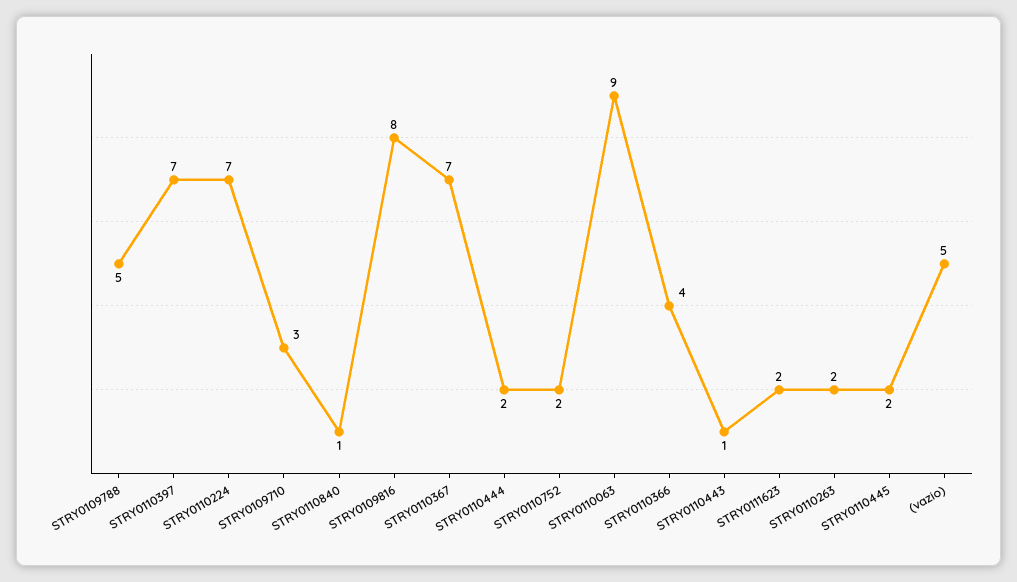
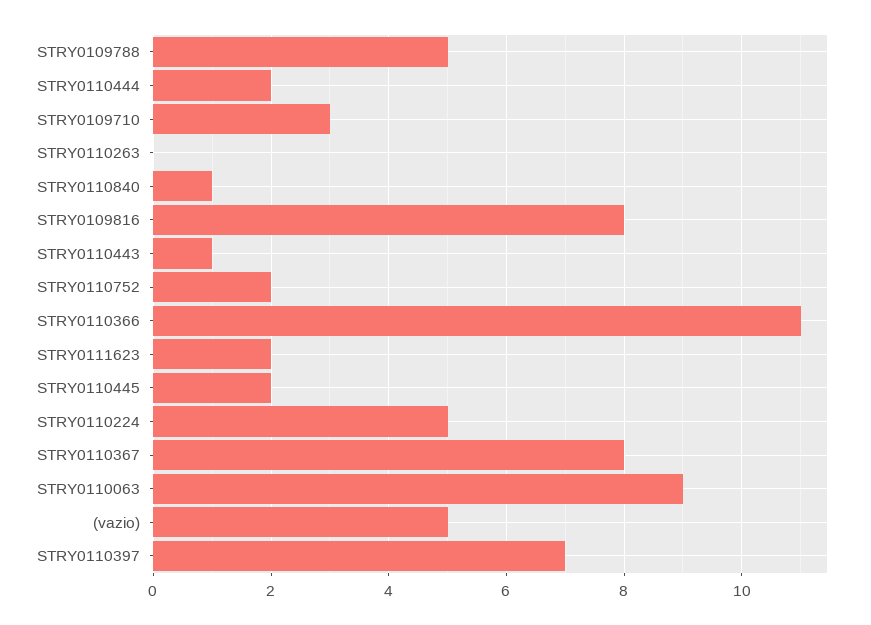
  {
    "STRY0109788": 5,
    "STRY0110397": 7,
-   "STRY0110224": 7,
+   "STRY0110224": 5,
    "STRY0109710": 3,
    "STRY0110840": 1,
    "STRY0109816": 8,
-   "STRY0110367": 7,
+   "STRY0110367": 8,
    "STRY0110444": 2,
    "STRY0110752": 2,
    "STRY0110063": 9,
-   "STRY0110366": 4,
+   "STRY0110366": 11,
    "STRY0110443": 1,
    "STRY0111623": 2,
-   "STRY0110263": 2,
+   "STRY0110263": 0,
    "STRY0110445": 2,
    "(vazio)": 5
  }

